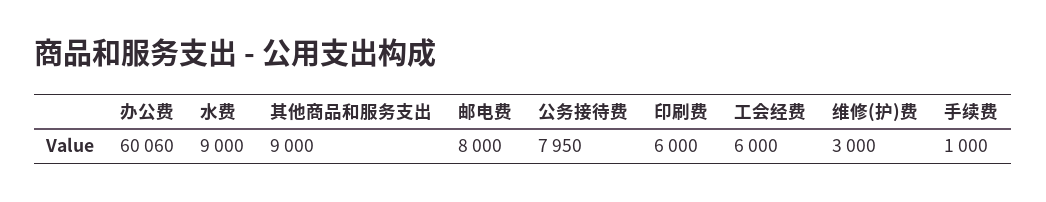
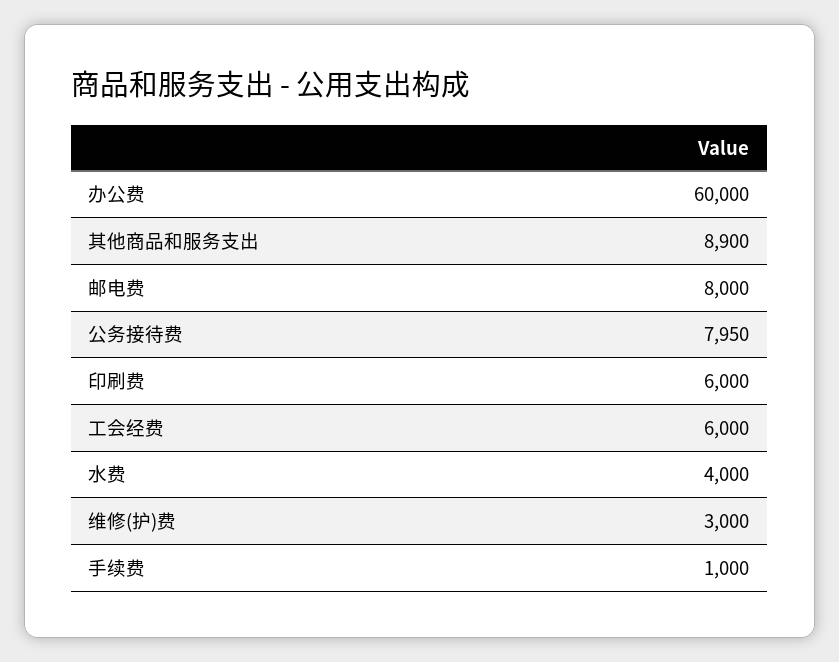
  {
-   "办公费": 60060,
+   "办公费": 60000,
-   "水费": 9000,
+   "水费": 4000,
-   "其他商品和服务支出": 9000,
+   "其他商品和服务支出": 8900,
    "邮电费": 8000,
    "公务接待费": 7950,
    "印刷费": 6000,
    "工会经费": 6000,
    "维修(护)费": 3000,
    "手续费": 1000
  }

